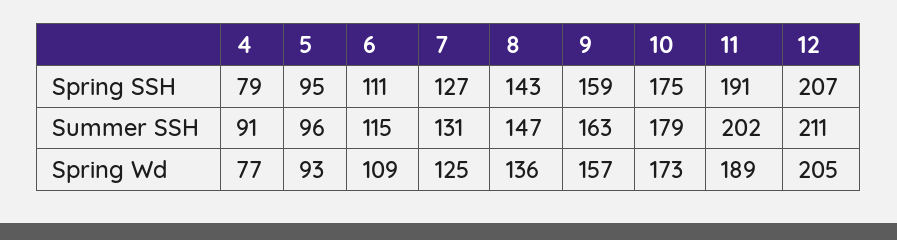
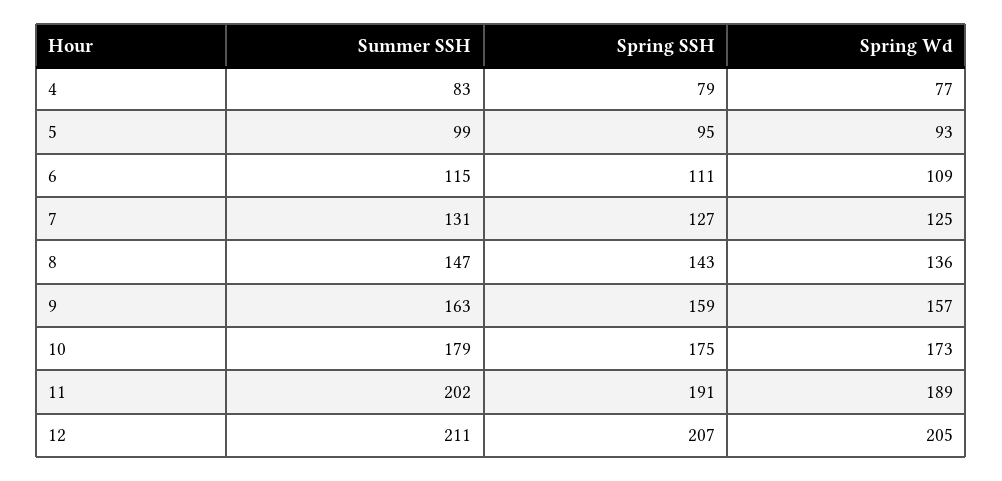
  {
    "4": {
      "Spring SSH": 79,
-     "Summer SSH": 91,
+     "Summer SSH": 83,
      "Spring Wd": 77
    },
    "5": {
      "Spring SSH": 95,
-     "Summer SSH": 96,
+     "Summer SSH": 99,
      "Spring Wd": 93
    },
    "6": {
      "Spring SSH": 111,
      "Summer SSH": 115,
      "Spring Wd": 109
    },
    "7": {
      "Spring SSH": 127,
      "Summer SSH": 131,
      "Spring Wd": 125
    },
    "8": {
      "Spring SSH": 143,
      "Summer SSH": 147,
      "Spring Wd": 136
    },
    "9": {
      "Spring SSH": 159,
      "Summer SSH": 163,
      "Spring Wd": 157
    },
    "10": {
      "Spring SSH": 175,
      "Summer SSH": 179,
      "Spring Wd": 173
    },
    "11": {
      "Spring SSH": 191,
      "Summer SSH": 202,
      "Spring Wd": 189
    },
    "12": {
      "Spring SSH": 207,
      "Summer SSH": 211,
      "Spring Wd": 205
    }
  }

